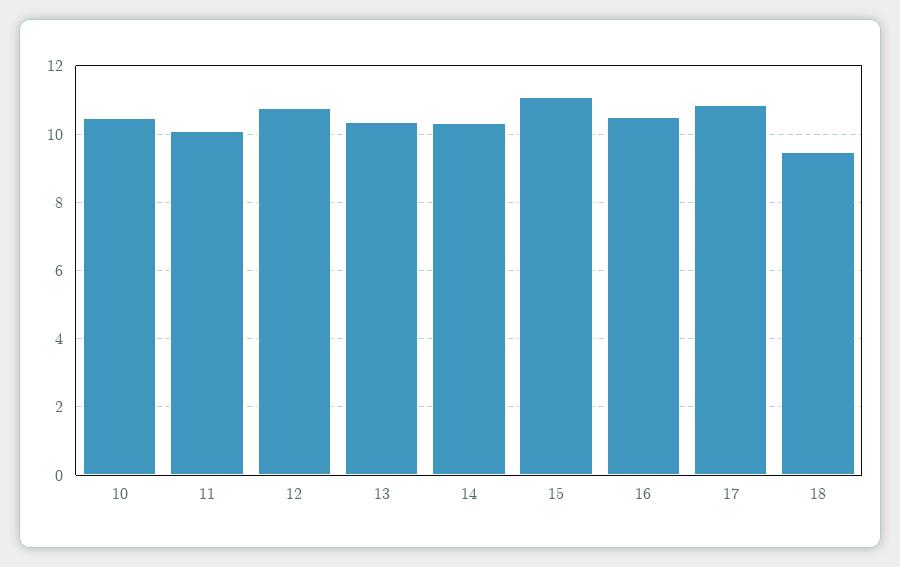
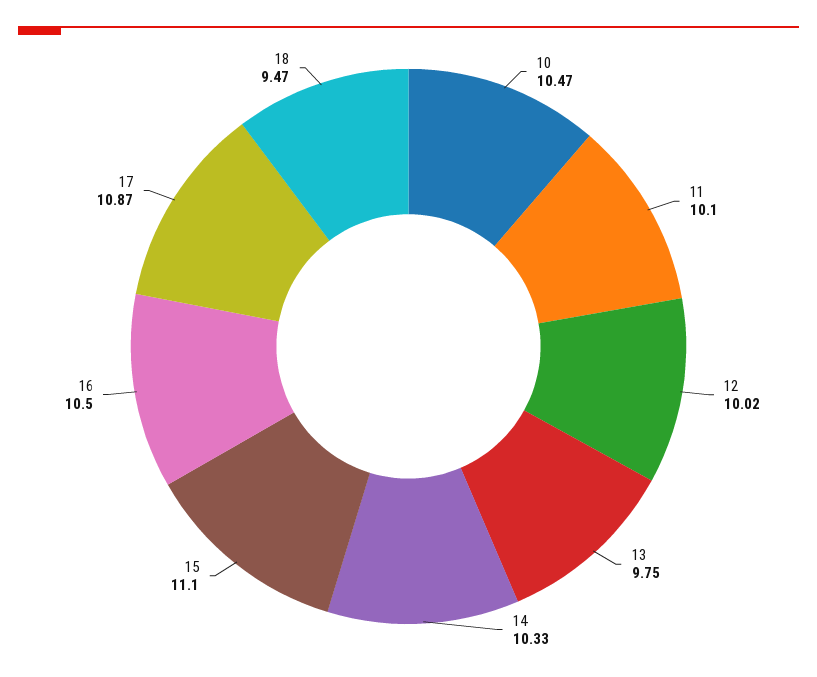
  {
    "10": 10.47,
    "11": 10.1,
-   "12": 10.8,
+   "12": 10.02,
-   "13": 10.4,
+   "13": 9.75,
    "14": 10.33,
    "15": 11.1,
    "16": 10.5,
    "17": 10.87,
    "18": 9.47
  }

